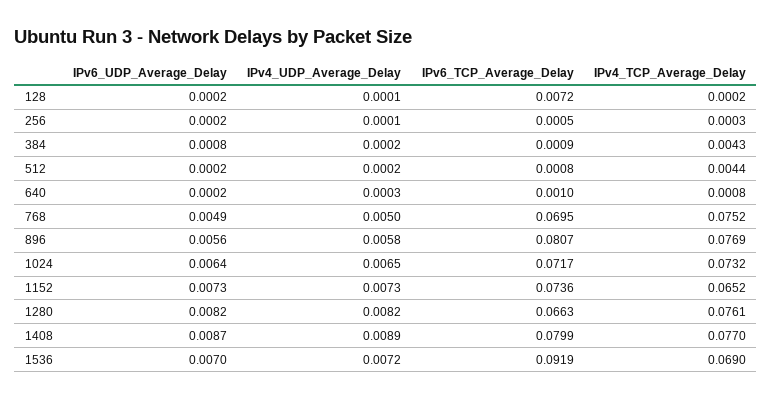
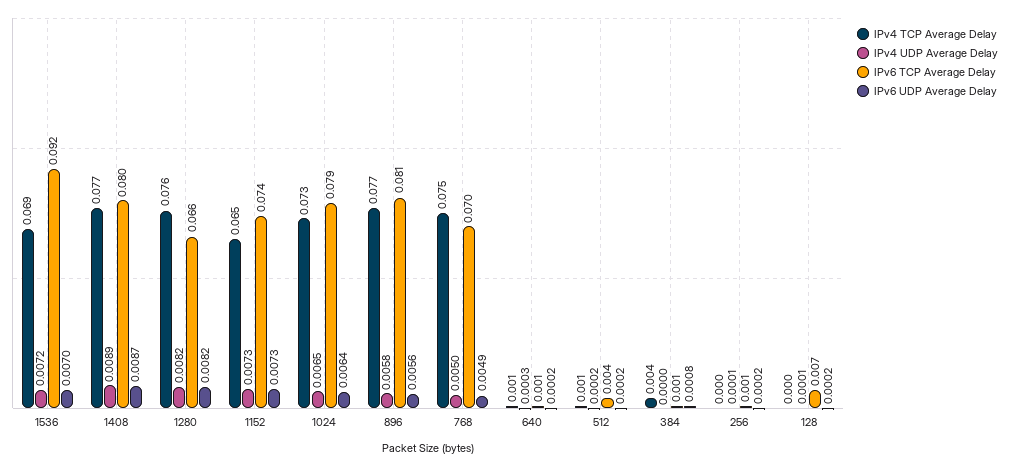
  {
    "IPv6_UDP_Average_Delay": {
      "128": 0.0002,
      "256": 0.0002,
      "384": 0.0008,
      "512": 0.0002,
      "640": 0.0002,
      "768": 0.0049,
      "896": 0.0056,
      "1024": 0.0064,
      "1152": 0.0073,
      "1280": 0.0082,
      "1408": 0.0087,
      "1536": 0.007
    },
    "IPv4_UDP_Average_Delay": {
      "128": 0.0001,
      "256": 0.0001,
-     "384": 0.0002,
+     "384": 0,
      "512": 0.0002,
      "640": 0.0003,
      "768": 0.005,
      "896": 0.0058,
      "1024": 0.0065,
      "1152": 0.0073,
      "1280": 0.0082,
      "1408": 0.0089,
      "1536": 0.0072
    },
    "IPv6_TCP_Average_Delay": {
      "128": 0.0072,
      "256": 0.0005,
      "384": 0.0009,
-     "512": 0.0008,
+     "512": 0.004,
      "640": 0.001,
      "768": 0.0695,
      "896": 0.0807,
-     "1024": 0.0717,
+     "1024": 0.079,
      "1152": 0.0736,
      "1280": 0.0663,
      "1408": 0.0799,
      "1536": 0.0919
    },
    "IPv4_TCP_Average_Delay": {
      "128": 0.0002,
      "256": 0.0003,
      "384": 0.0043,
-     "512": 0.0044,
+     "512": 0.001,
      "640": 0.0008,
      "768": 0.0752,
      "896": 0.0769,
      "1024": 0.0732,
      "1152": 0.0652,
      "1280": 0.0761,
      "1408": 0.077,
      "1536": 0.069
    }
  }

